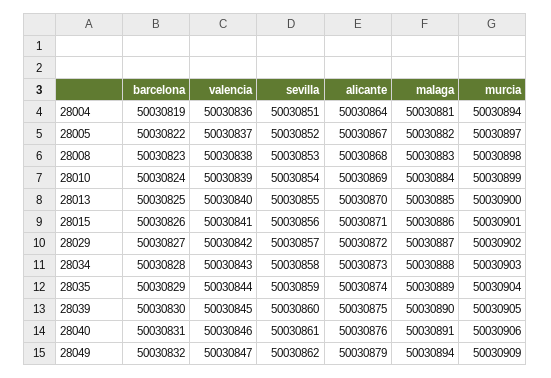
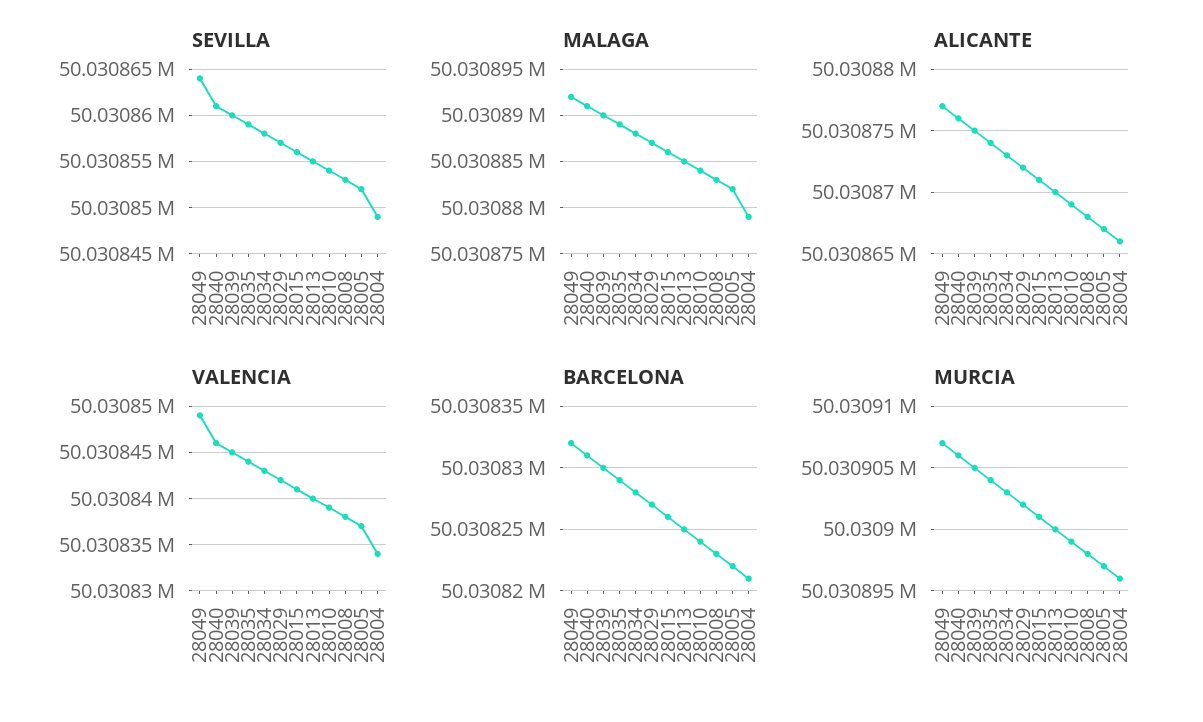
  {
    "barcelona": {
-     "28004": 50030819,
+     "28004": 50030821,
      "28005": 50030822,
      "28008": 50030823,
      "28010": 50030824,
      "28013": 50030825,
      "28015": 50030826,
      "28029": 50030827,
      "28034": 50030828,
      "28035": 50030829,
      "28039": 50030830,
      "28040": 50030831,
      "28049": 50030832
    },
    "valencia": {
-     "28004": 50030836,
+     "28004": 50030834,
      "28005": 50030837,
      "28008": 50030838,
      "28010": 50030839,
      "28013": 50030840,
      "28015": 50030841,
      "28029": 50030842,
      "28034": 50030843,
      "28035": 50030844,
      "28039": 50030845,
      "28040": 50030846,
-     "28049": 50030847
+     "28049": 50030849
    },
    "sevilla": {
-     "28004": 50030851,
+     "28004": 50030849,
      "28005": 50030852,
      "28008": 50030853,
      "28010": 50030854,
      "28013": 50030855,
      "28015": 50030856,
      "28029": 50030857,
      "28034": 50030858,
      "28035": 50030859,
      "28039": 50030860,
      "28040": 50030861,
-     "28049": 50030862
+     "28049": 50030864
    },
    "alicante": {
-     "28004": 50030864,
+     "28004": 50030866,
      "28005": 50030867,
      "28008": 50030868,
      "28010": 50030869,
      "28013": 50030870,
      "28015": 50030871,
      "28029": 50030872,
      "28034": 50030873,
      "28035": 50030874,
      "28039": 50030875,
      "28040": 50030876,
-     "28049": 50030879
+     "28049": 50030877
    },
    "malaga": {
-     "28004": 50030881,
+     "28004": 50030879,
      "28005": 50030882,
      "28008": 50030883,
      "28010": 50030884,
      "28013": 50030885,
      "28015": 50030886,
      "28029": 50030887,
      "28034": 50030888,
      "28035": 50030889,
      "28039": 50030890,
      "28040": 50030891,
-     "28049": 50030894
+     "28049": 50030892
    },
    "murcia": {
-     "28004": 50030894,
+     "28004": 50030896,
      "28005": 50030897,
      "28008": 50030898,
      "28010": 50030899,
      "28013": 50030900,
      "28015": 50030901,
      "28029": 50030902,
      "28034": 50030903,
      "28035": 50030904,
      "28039": 50030905,
      "28040": 50030906,
-     "28049": 50030909
+     "28049": 50030907
    }
  }

